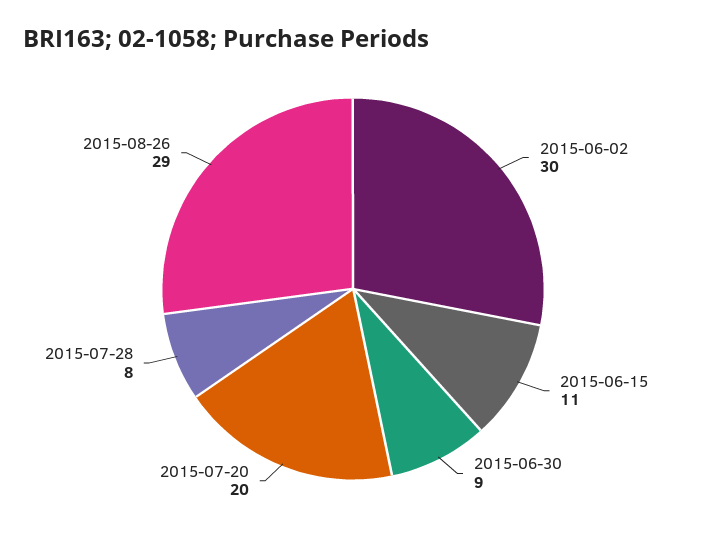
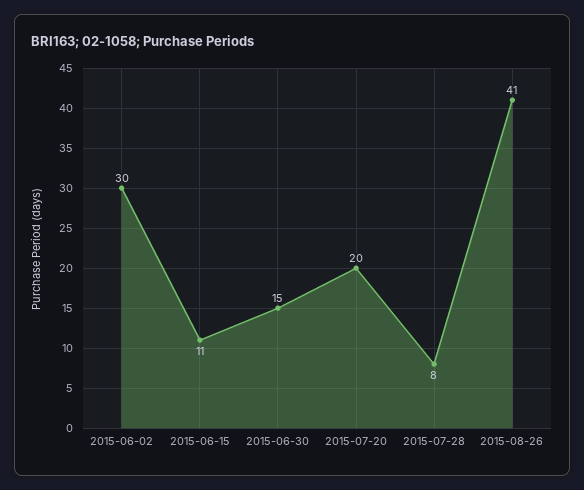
  {
    "2015-06-02": 30,
    "2015-06-15": 11,
-   "2015-06-30": 9,
+   "2015-06-30": 15,
    "2015-07-20": 20,
    "2015-07-28": 8,
-   "2015-08-26": 29
+   "2015-08-26": 41
  }

